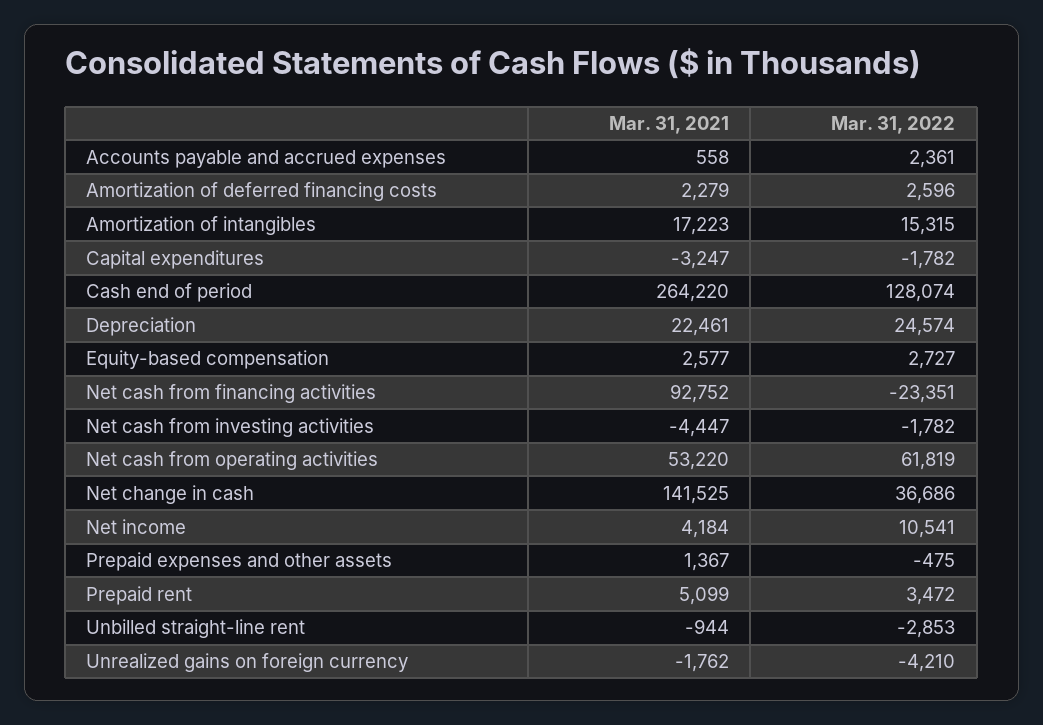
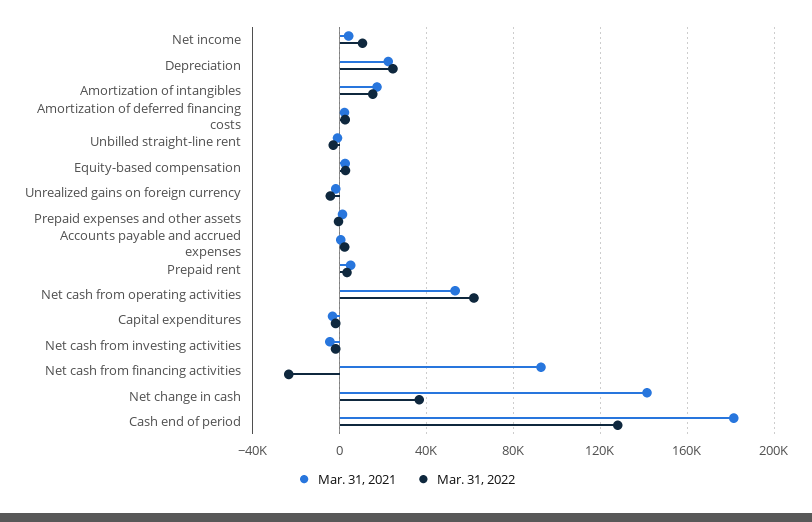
  {
    "Mar. 31, 2021": {
      "Accounts payable and accrued expenses": 558,
      "Amortization of deferred financing costs": 2279,
      "Amortization of intangibles": 17223,
      "Capital expenditures": -3247,
-     "Cash end of period": 264220,
+     "Cash end of period": 180000,
      "Depreciation": 22461,
      "Equity-based compensation": 2577,
      "Net cash from financing activities": 92752,
      "Net cash from investing activities": -4447,
      "Net cash from operating activities": 53220,
      "Net change in cash": 141525,
      "Net income": 4184,
      "Prepaid expenses and other assets": 1367,
      "Prepaid rent": 5099,
      "Unbilled straight-line rent": -944,
      "Unrealized gains on foreign currency": -1762
    },
    "Mar. 31, 2022": {
      "Accounts payable and accrued expenses": 2361,
      "Amortization of deferred financing costs": 2596,
      "Amortization of intangibles": 15315,
      "Capital expenditures": -1782,
      "Cash end of period": 128074,
      "Depreciation": 24574,
      "Equity-based compensation": 2727,
      "Net cash from financing activities": -23351,
      "Net cash from investing activities": -1782,
      "Net cash from operating activities": 61819,
      "Net change in cash": 36686,
      "Net income": 10541,
      "Prepaid expenses and other assets": -475,
      "Prepaid rent": 3472,
      "Unbilled straight-line rent": -2853,
      "Unrealized gains on foreign currency": -4210
    }
  }

